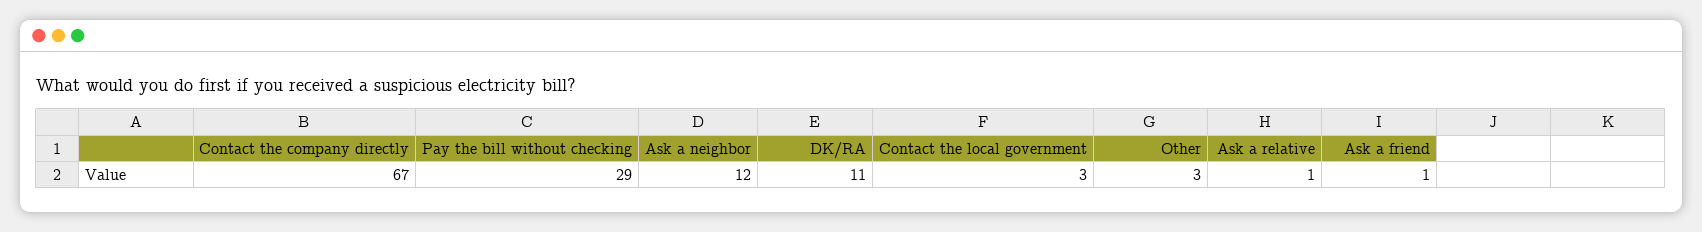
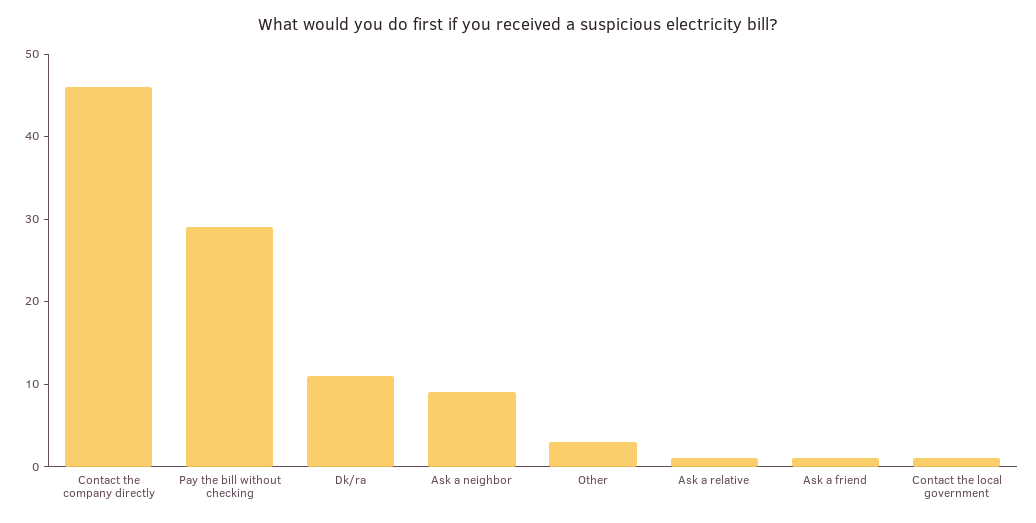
  {
-   "Contact the company directly": 67,
+   "Contact the company directly": 46,
    "Pay the bill without checking": 29,
-   "Ask a neighbor": 12,
+   "Ask a neighbor": 9,
    "DK/RA": 11,
-   "Contact the local government": 3,
+   "Contact the local government": 1,
    "Other": 3,
    "Ask a relative": 1,
    "Ask a friend": 1
  }

